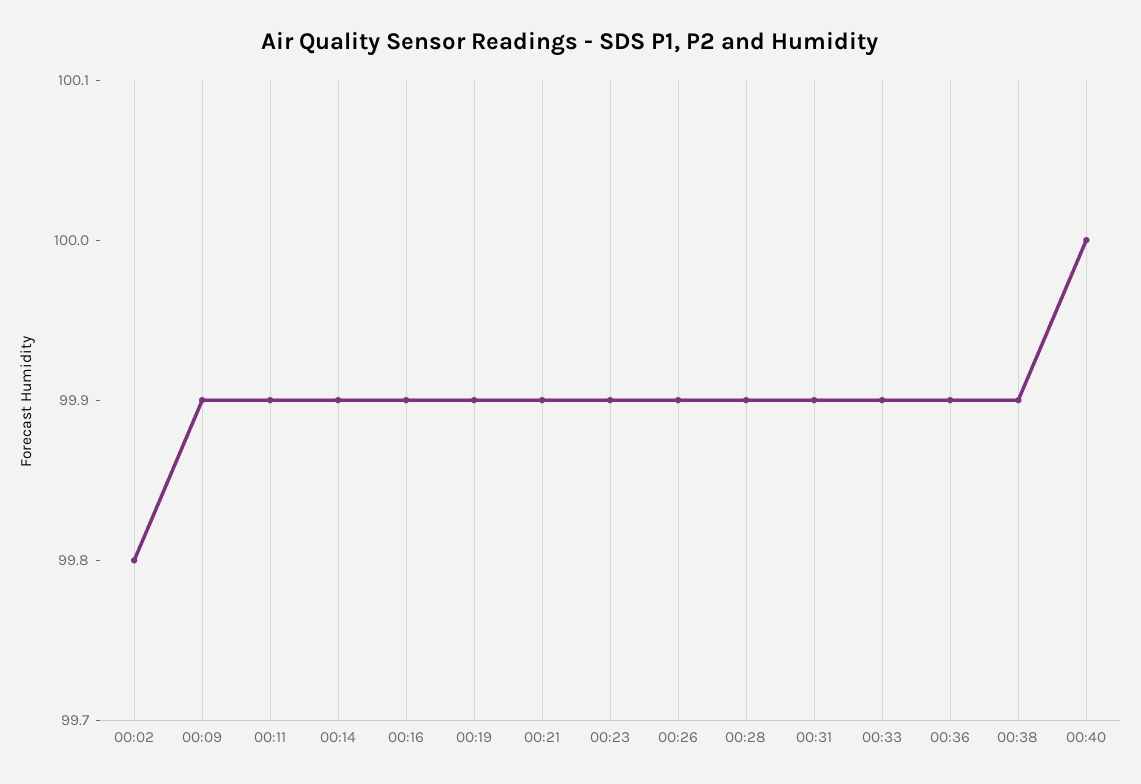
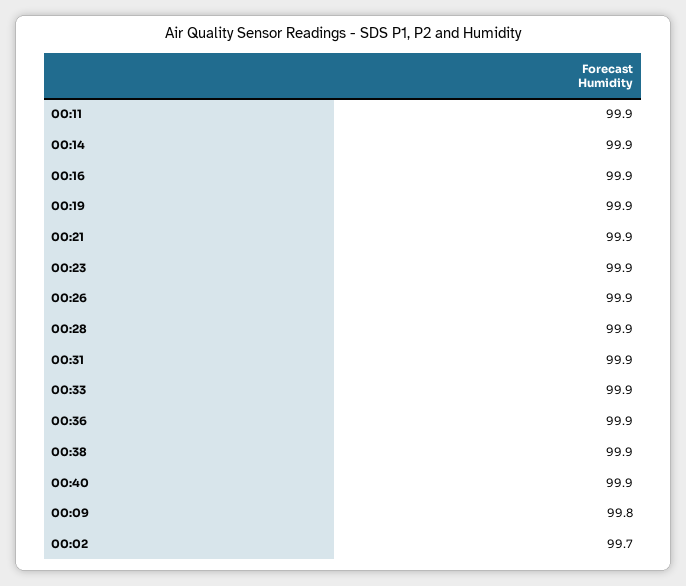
  {
-   "00:02": 99.8,
+   "00:02": 99.7,
-   "00:09": 99.9,
+   "00:09": 99.8,
    "00:11": 99.9,
    "00:14": 99.9,
    "00:16": 99.9,
    "00:19": 99.9,
    "00:21": 99.9,
    "00:23": 99.9,
    "00:26": 99.9,
    "00:28": 99.9,
    "00:31": 99.9,
    "00:33": 99.9,
    "00:36": 99.9,
    "00:38": 99.9,
-   "00:40": 100
+   "00:40": 99.9
  }

